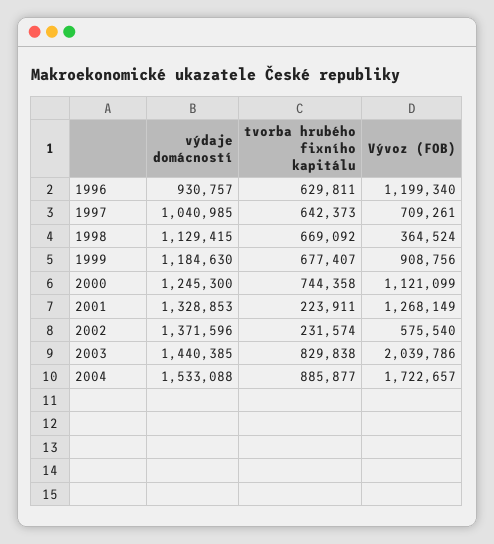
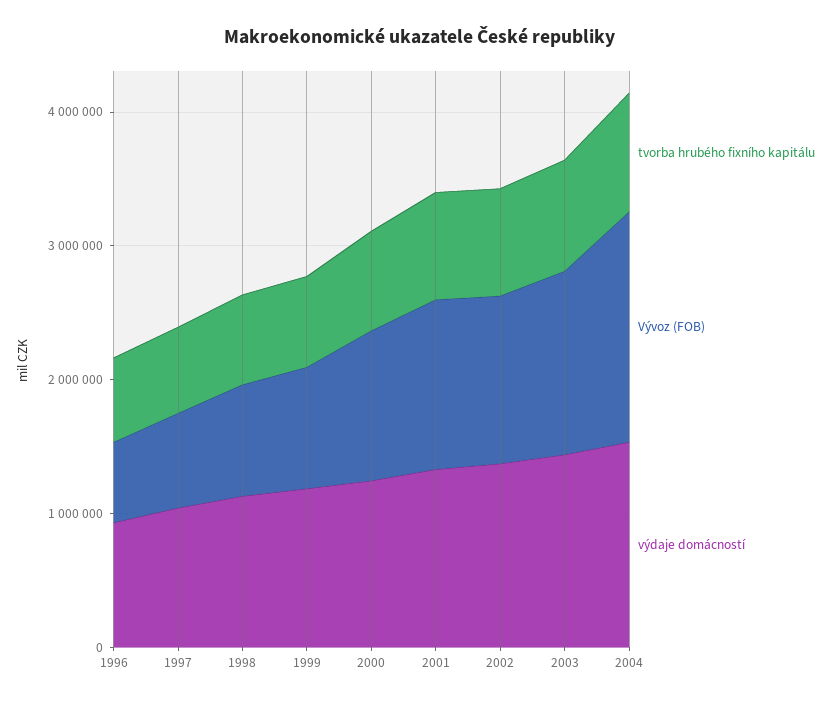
  {
    "výdaje domácností": {
      "1996": 930757,
      "1997": 1040985,
      "1998": 1129415,
      "1999": 1184630,
      "2000": 1245300,
      "2001": 1328853,
      "2002": 1371596,
      "2003": 1440385,
      "2004": 1533088
    },
    "tvorba hrubého fixního kapitálu": {
      "1996": 629811,
      "1997": 642373,
      "1998": 669092,
      "1999": 677407,
      "2000": 744358,
-     "2001": 223911,
+     "2001": 800000,
-     "2002": 231574,
+     "2002": 800000,
      "2003": 829838,
      "2004": 885877
    },
    "Vývoz (FOB)": {
-     "1996": 1199340,
+     "1996": 600000,
      "1997": 709261,
-     "1998": 364524,
+     "1998": 800000,
      "1999": 908756,
      "2000": 1121099,
      "2001": 1268149,
-     "2002": 575540,
+     "2002": 1200000,
-     "2003": 2039786,
+     "2003": 1400000,
      "2004": 1722657
    }
  }

